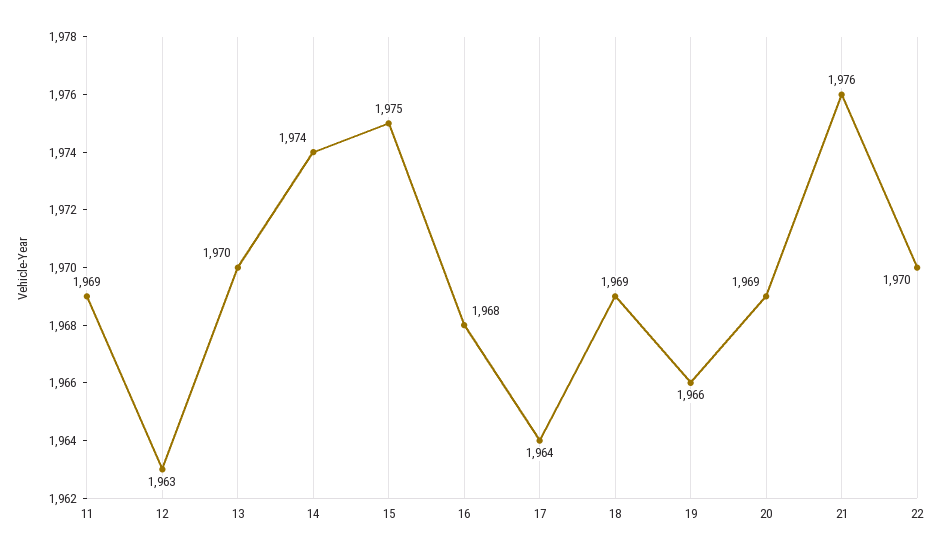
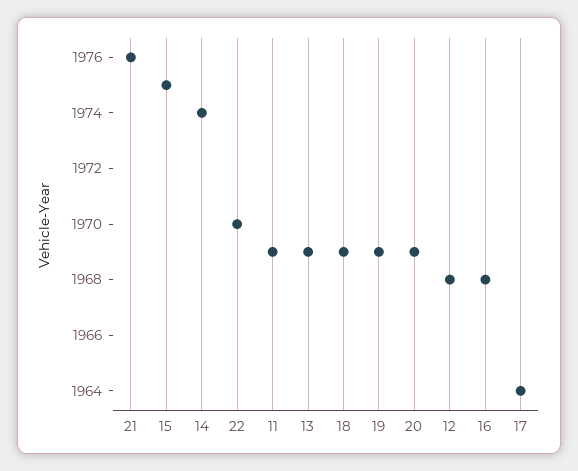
  {
    "11": 1969,
-   "12": 1963,
+   "12": 1968,
-   "13": 1970,
+   "13": 1969,
    "14": 1974,
    "15": 1975,
    "16": 1968,
    "17": 1964,
    "18": 1969,
-   "19": 1966,
+   "19": 1969,
    "20": 1969,
    "21": 1976,
    "22": 1970
  }

